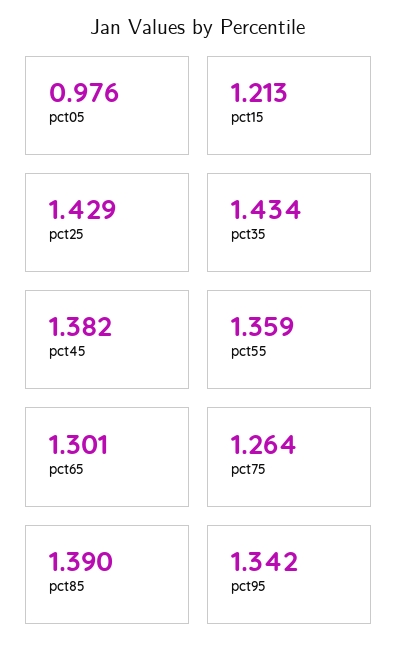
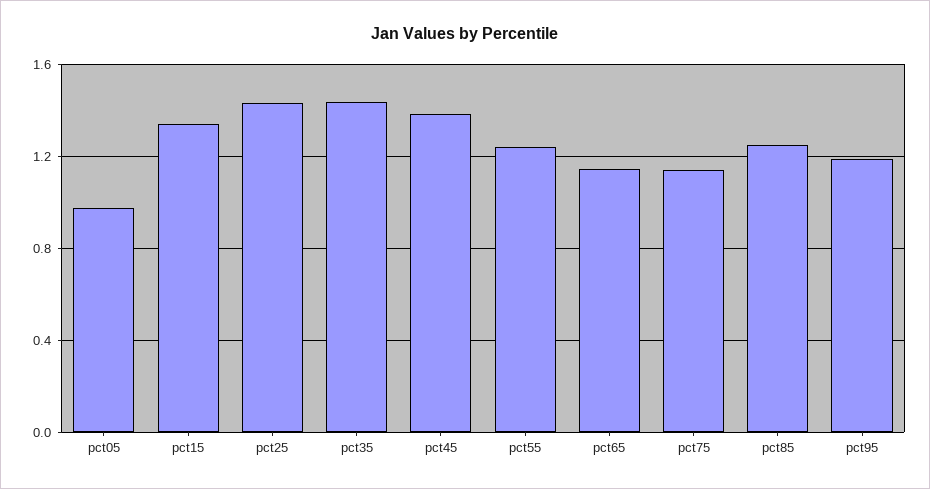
  {
    "pct05": 0.976,
-   "pct15": 1.213,
+   "pct15": 1.35,
    "pct25": 1.429,
    "pct35": 1.434,
    "pct45": 1.382,
-   "pct55": 1.359,
+   "pct55": 1.25,
-   "pct65": 1.301,
+   "pct65": 1.15,
-   "pct75": 1.264,
+   "pct75": 1.15,
-   "pct85": 1.39,
+   "pct85": 1.25,
-   "pct95": 1.342
+   "pct95": 1.2
  }

